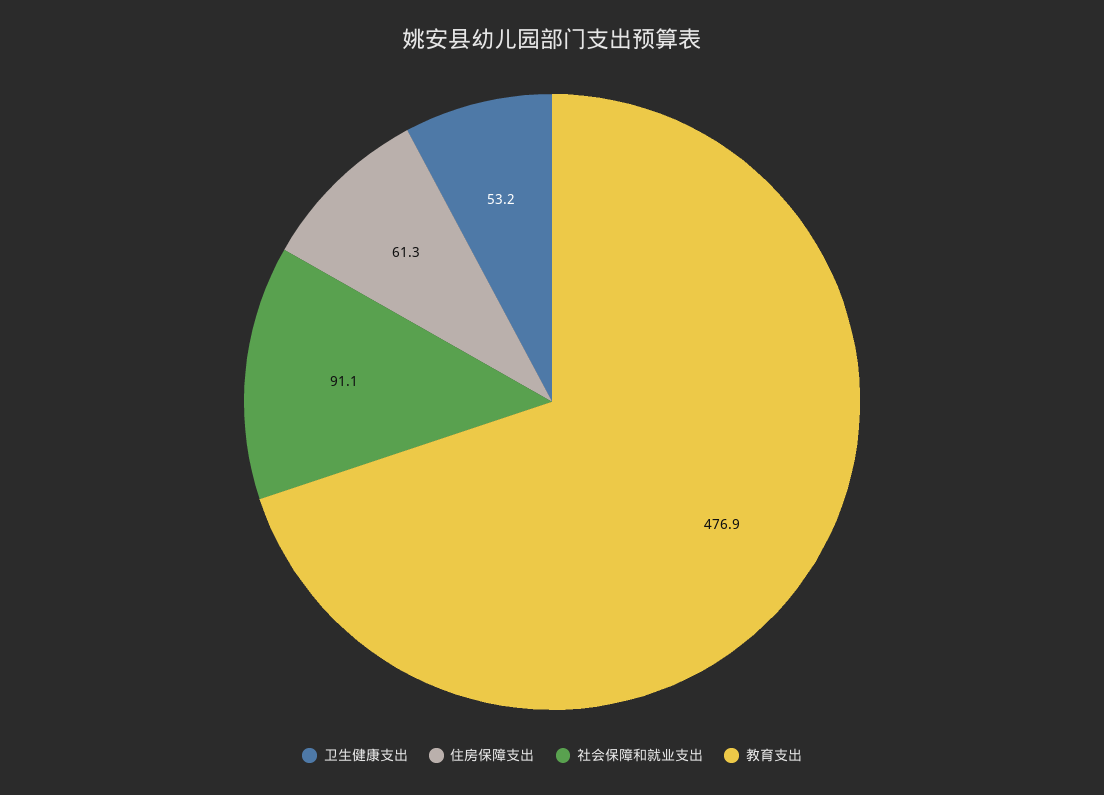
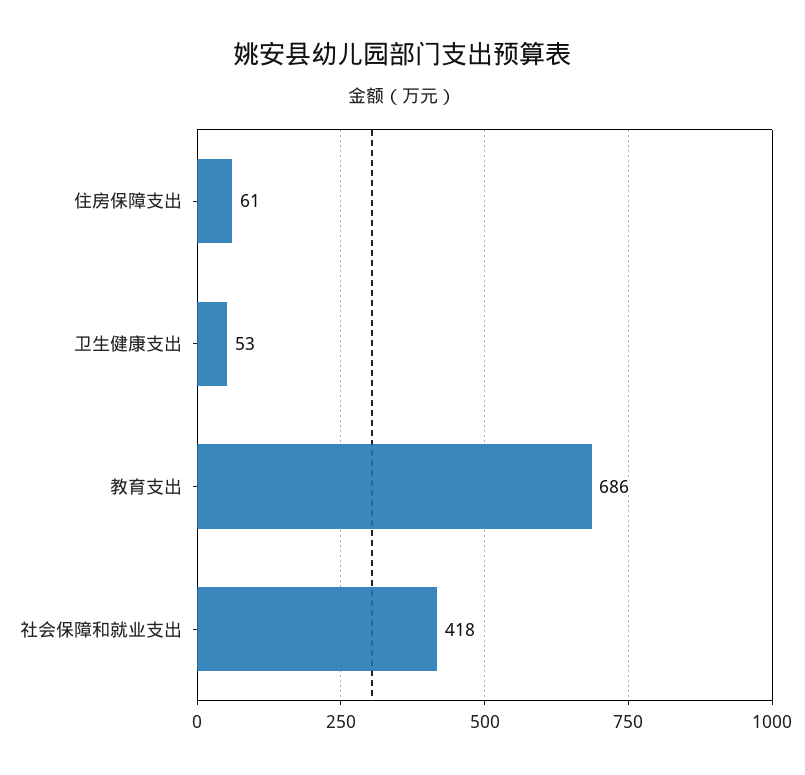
  {
    "卫生健康支出": 53.2,
    "住房保障支出": 61.3,
-   "社会保障和就业支出": 91.1,
+   "社会保障和就业支出": 418,
-   "教育支出": 476.9
+   "教育支出": 686
  }

